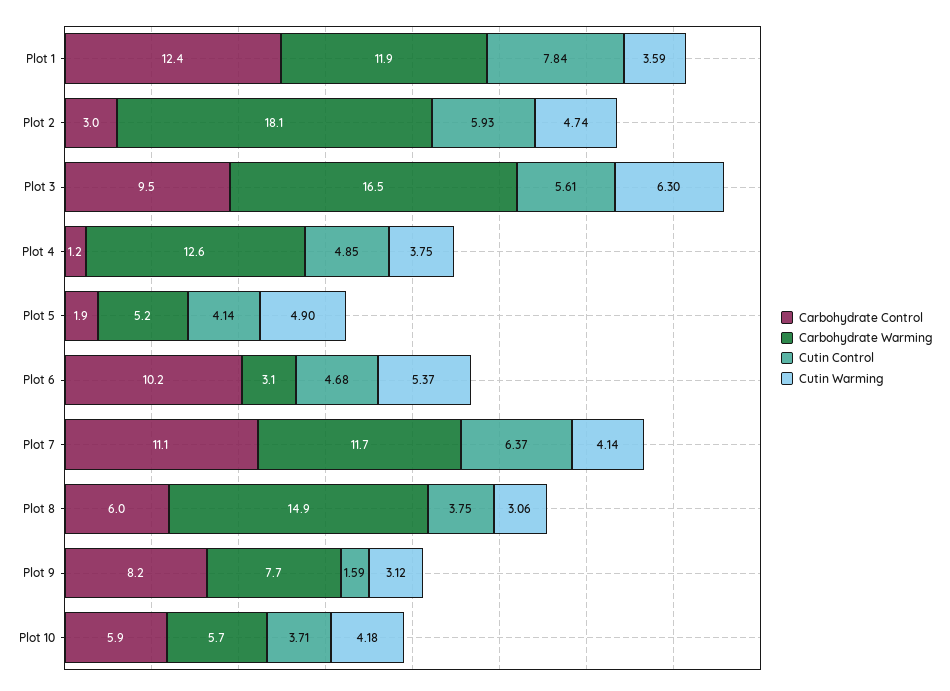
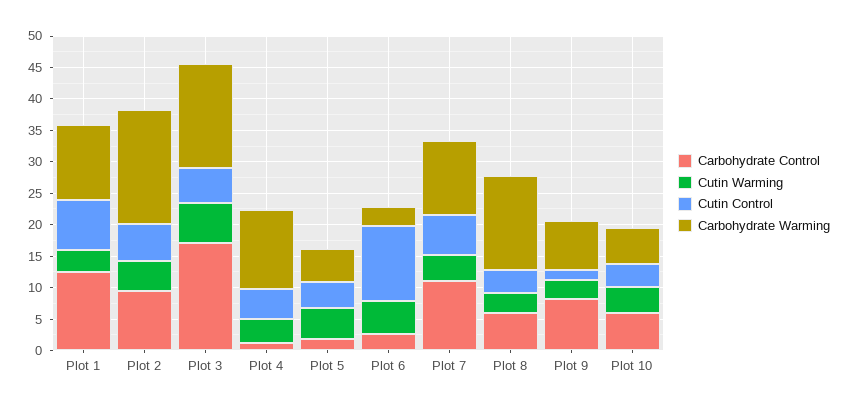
  {
    "Carbohydrate Control": {
      "Plot 1": 12.4,
-     "Plot 2": 3,
+     "Plot 2": 10,
-     "Plot 3": 9.5,
+     "Plot 3": 17.5,
      "Plot 4": 1.2,
      "Plot 5": 1.9,
-     "Plot 6": 10.2,
+     "Plot 6": 2.5,
      "Plot 7": 11.1,
      "Plot 8": 6,
      "Plot 9": 8.2,
      "Plot 10": 5.9
    },
    "Carbohydrate Warming": {
      "Plot 1": 11.9,
      "Plot 2": 18.1,
      "Plot 3": 16.5,
      "Plot 4": 12.6,
      "Plot 5": 5.2,
      "Plot 6": 3.1,
      "Plot 7": 11.7,
      "Plot 8": 14.9,
      "Plot 9": 7.7,
      "Plot 10": 5.7
    },
    "Cutin Control": {
      "Plot 1": 7.84,
      "Plot 2": 5.93,
      "Plot 3": 5.61,
      "Plot 4": 4.85,
      "Plot 5": 4.14,
-     "Plot 6": 4.68,
+     "Plot 6": 12.5,
      "Plot 7": 6.37,
      "Plot 8": 3.75,
      "Plot 9": 1.59,
      "Plot 10": 3.71
    },
    "Cutin Warming": {
      "Plot 1": 3.59,
      "Plot 2": 4.74,
      "Plot 3": 6.3,
      "Plot 4": 3.75,
      "Plot 5": 4.9,
      "Plot 6": 5.37,
      "Plot 7": 4.14,
      "Plot 8": 3.06,
      "Plot 9": 3.12,
      "Plot 10": 4.18
    }
  }

